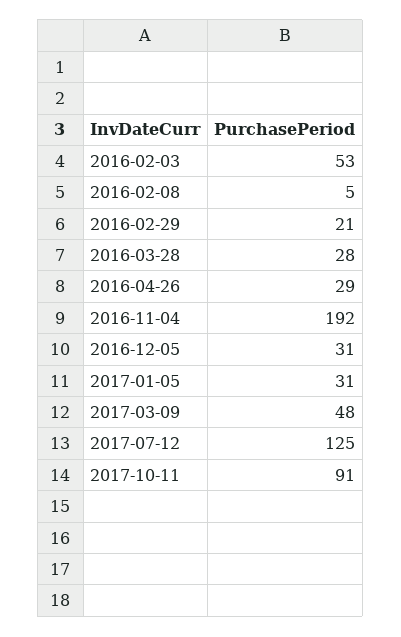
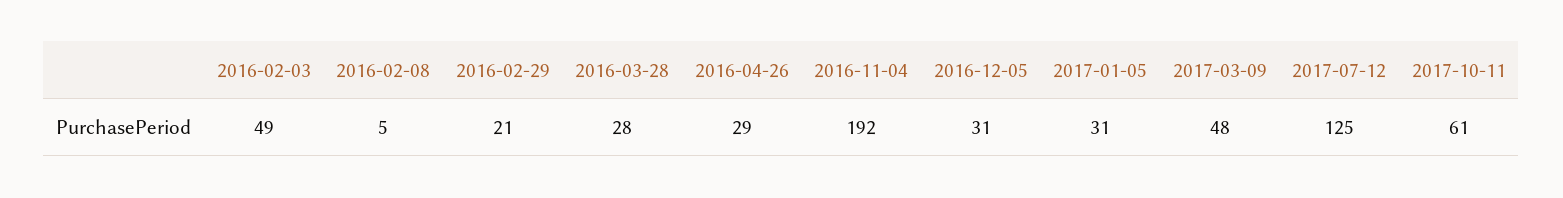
  {
-   "2016-02-03": 53,
+   "2016-02-03": 49,
    "2016-02-08": 5,
    "2016-02-29": 21,
    "2016-03-28": 28,
    "2016-04-26": 29,
    "2016-11-04": 192,
    "2016-12-05": 31,
    "2017-01-05": 31,
    "2017-03-09": 48,
    "2017-07-12": 125,
-   "2017-10-11": 91
+   "2017-10-11": 61
  }

